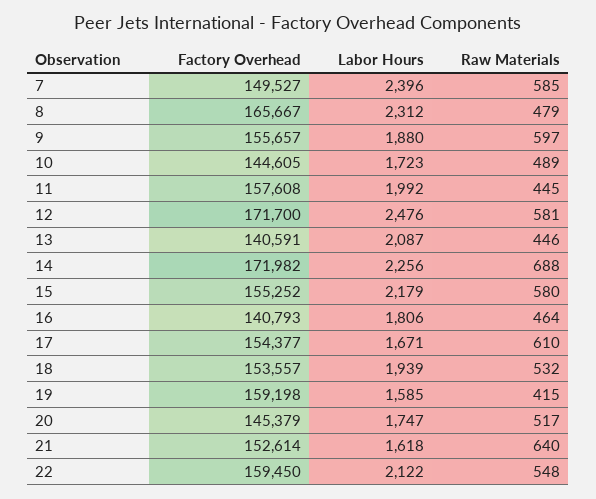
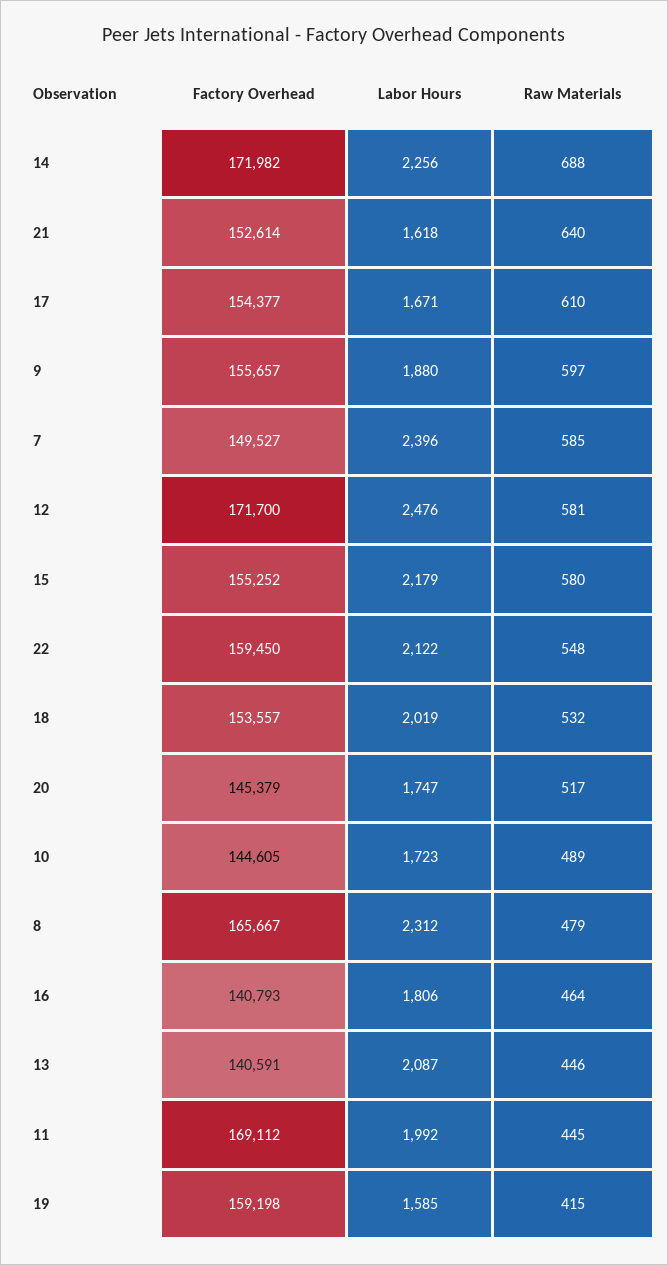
  {
    "Factory Overhead": {
      "7": 149527,
      "8": 165667,
      "9": 155657,
      "10": 144605,
-     "11": 157608,
+     "11": 169112,
      "12": 171700,
      "13": 140591,
      "14": 171982,
      "15": 155252,
      "16": 140793,
      "17": 154377,
      "18": 153557,
      "19": 159198,
      "20": 145379,
      "21": 152614,
      "22": 159450
    },
    "Labor Hours": {
      "7": 2396,
      "8": 2312,
      "9": 1880,
      "10": 1723,
      "11": 1992,
      "12": 2476,
      "13": 2087,
      "14": 2256,
      "15": 2179,
      "16": 1806,
      "17": 1671,
-     "18": 1939,
+     "18": 2019,
      "19": 1585,
      "20": 1747,
      "21": 1618,
      "22": 2122
    },
    "Raw Materials": {
      "7": 585,
      "8": 479,
      "9": 597,
      "10": 489,
      "11": 445,
      "12": 581,
      "13": 446,
      "14": 688,
      "15": 580,
      "16": 464,
      "17": 610,
      "18": 532,
      "19": 415,
      "20": 517,
      "21": 640,
      "22": 548
    }
  }

